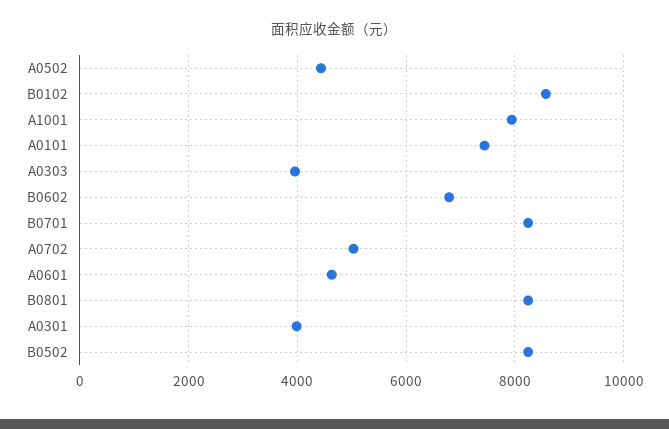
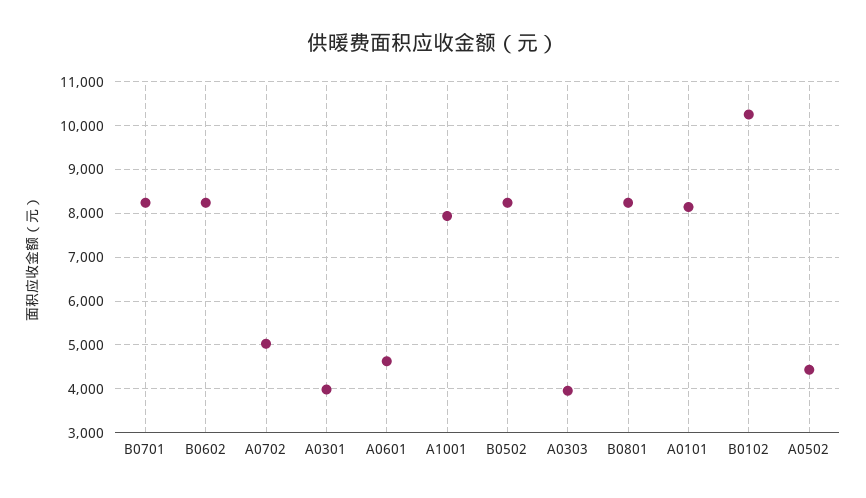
  {
    "A0502": 4400,
-   "B0102": 8600,
+   "B0102": 10200,
    "A1001": 8000,
-   "A0101": 7400,
+   "A0101": 8200,
    "A0303": 4000,
-   "B0602": 6800,
+   "B0602": 8200,
    "B0701": 8200,
    "A0702": 5000,
    "A0601": 4600,
    "B0801": 8200,
    "A0301": 4000,
    "B0502": 8200
  }

